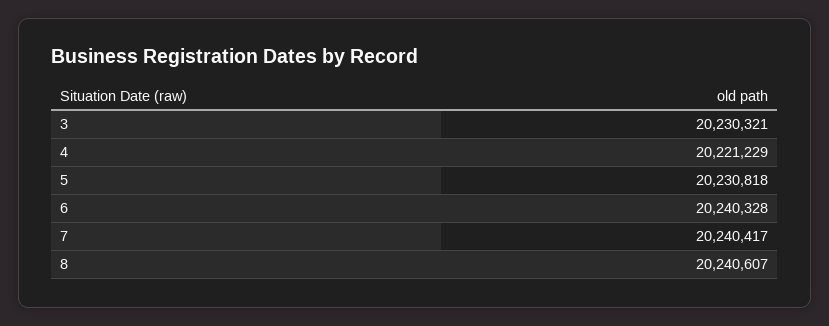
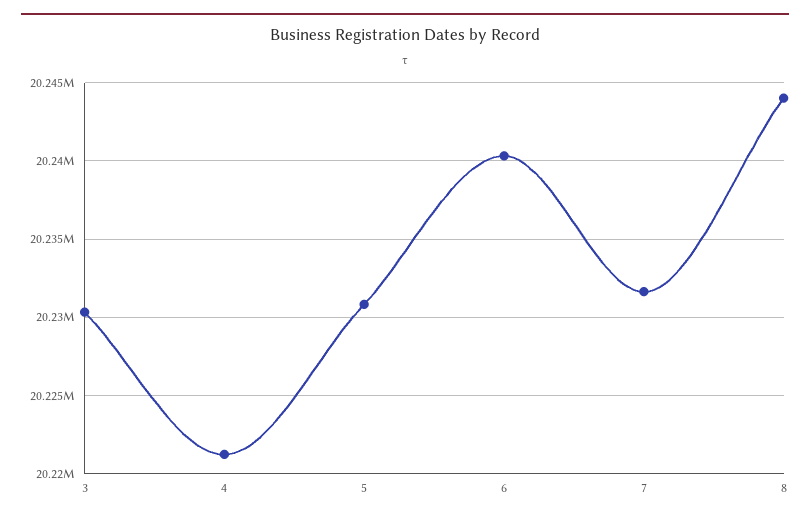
  {
    "3": 20230321,
    "4": 20221229,
    "5": 20230818,
    "6": 20240328,
-   "7": 20240417,
+   "7": 20231500,
-   "8": 20240607
+   "8": 20244000
  }

